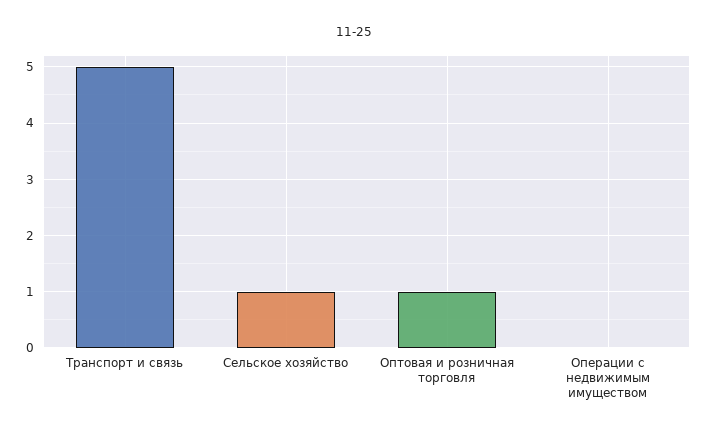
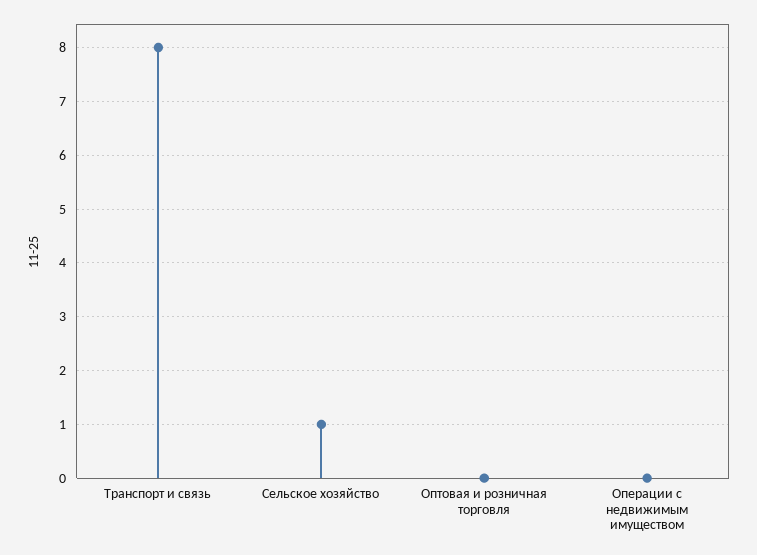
  {
-   "Транспорт и связь": 5,
+   "Транспорт и связь": 8,
    "Сельское хозяйство": 1,
-   "Оптовая и розничная торговля": 1,
+   "Оптовая и розничная торговля": 0,
    "Операции с недвижимым имуществом": 0
  }

